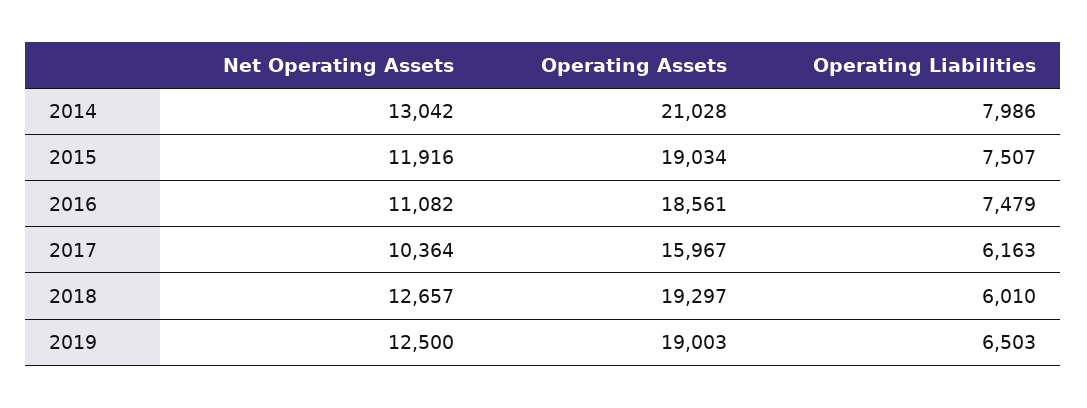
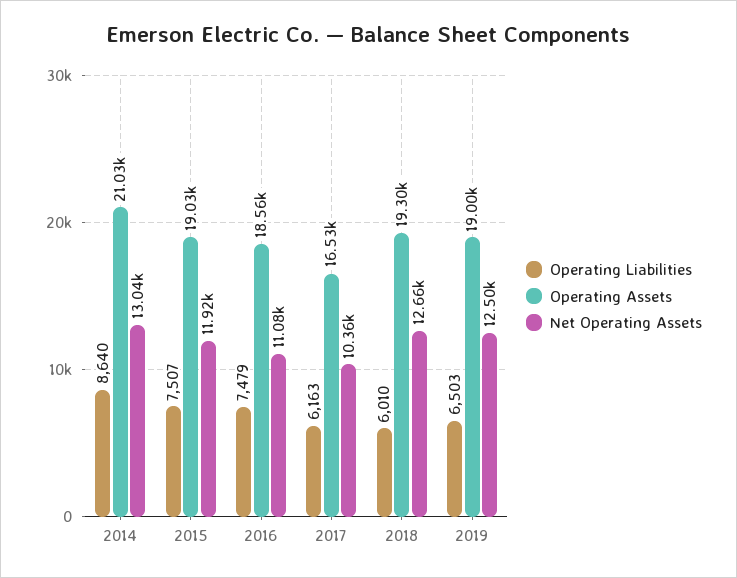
  {
    "Net Operating Assets": {
      "2014": 13042,
      "2015": 11916,
      "2016": 11082,
      "2017": 10364,
      "2018": 12657,
      "2019": 12500
    },
    "Operating Assets": {
      "2014": 21028,
      "2015": 19034,
      "2016": 18561,
-     "2017": 15967,
+     "2017": 16530,
      "2018": 19297,
      "2019": 19003
    },
    "Operating Liabilities": {
-     "2014": 7986,
+     "2014": 8640,
      "2015": 7507,
      "2016": 7479,
      "2017": 6163,
      "2018": 6010,
      "2019": 6503
    }
  }

